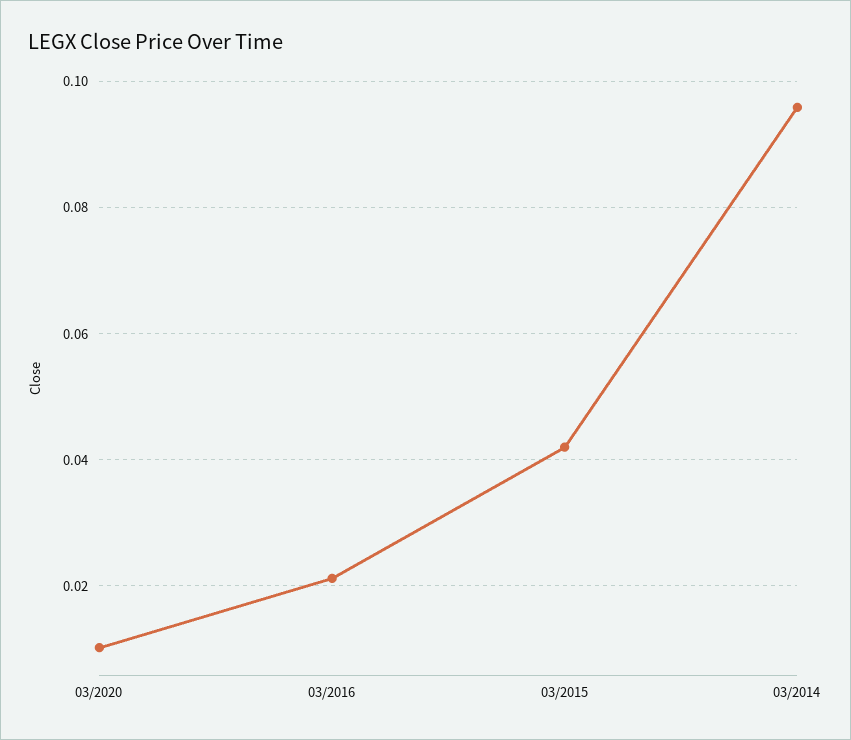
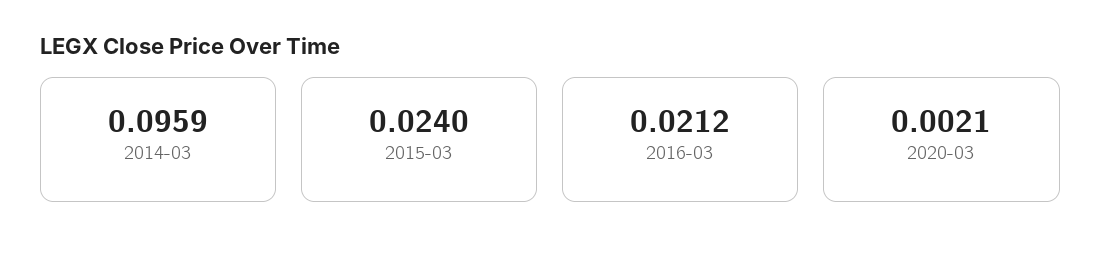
  {
-   "03/2020": 0.01,
+   "03/2020": 0.0021,
    "03/2016": 0.0212,
-   "03/2015": 0.042,
+   "03/2015": 0.024,
    "03/2014": 0.0959
  }

